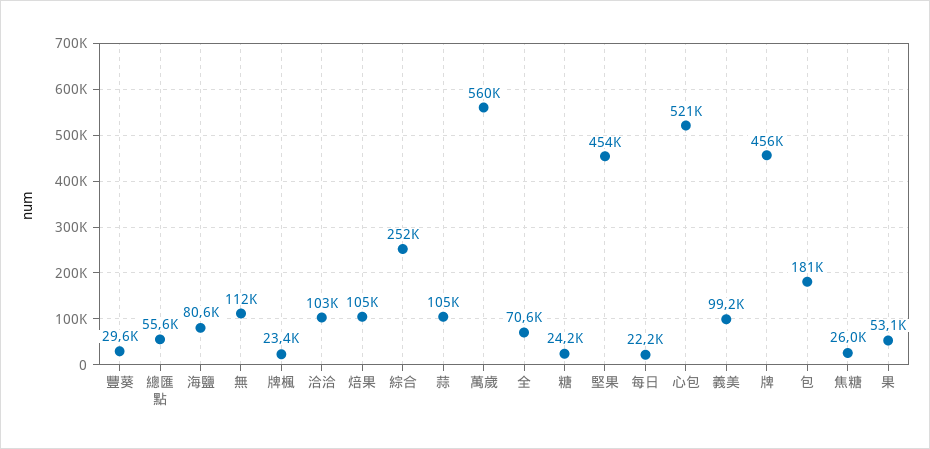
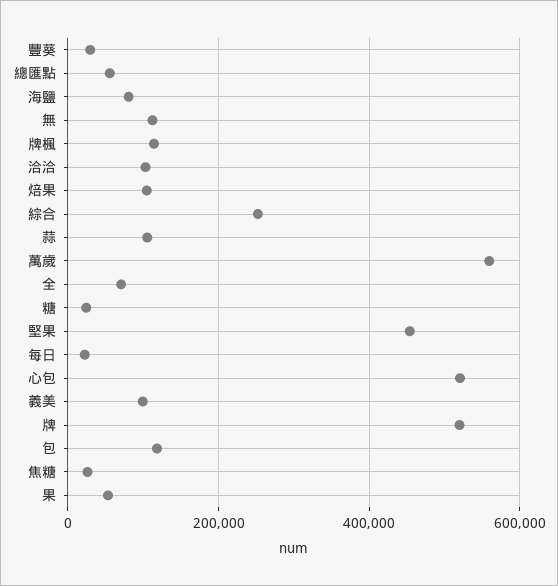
  {
    "豐葵": 29600,
    "總匯點": 55600,
    "海鹽": 80600,
    "無": 112000,
-   "牌楓": 23400,
+   "牌楓": 120000,
    "洽洽": 103000,
    "焙果": 105000,
    "綜合": 252000,
    "蒜": 105000,
    "萬歲": 560000,
    "全": 70600,
    "糖": 24200,
    "堅果": 454000,
    "每日": 22200,
    "心包": 521000,
    "義美": 99200,
-   "牌": 456000,
+   "牌": 520000,
-   "包": 181000,
+   "包": 120000,
    "焦糖": 26000,
    "果": 53100
  }

